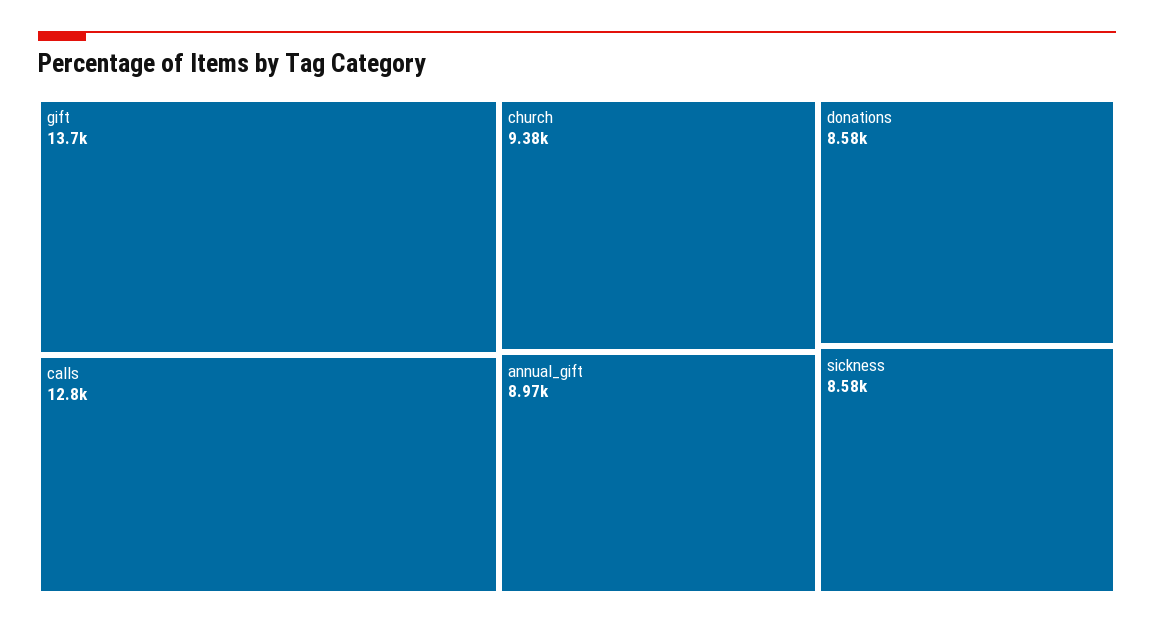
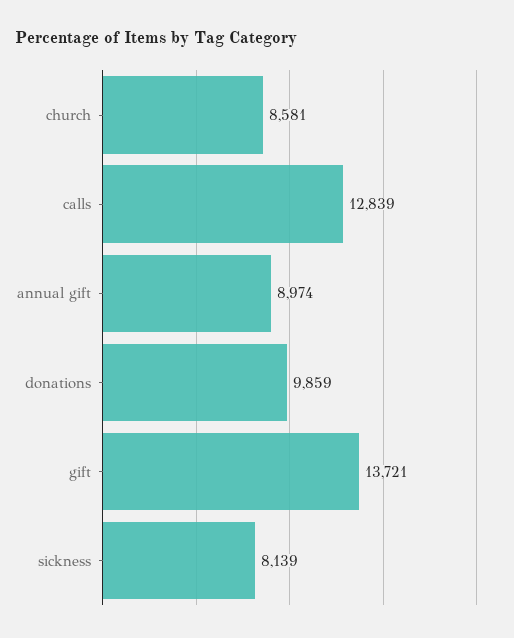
  {
    "gift": 13721,
    "calls": 12839,
-   "church": 9380,
+   "church": 8581,
    "annual_gift": 8974,
-   "donations": 8580,
+   "donations": 9859,
-   "sickness": 8580
+   "sickness": 8139
  }

